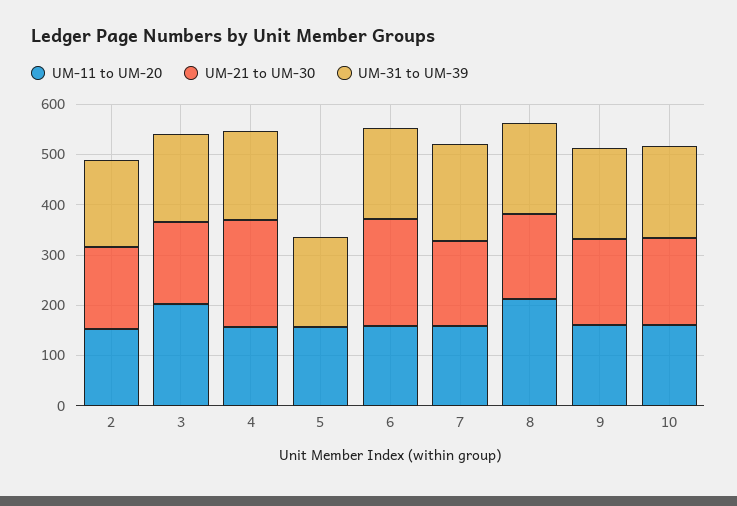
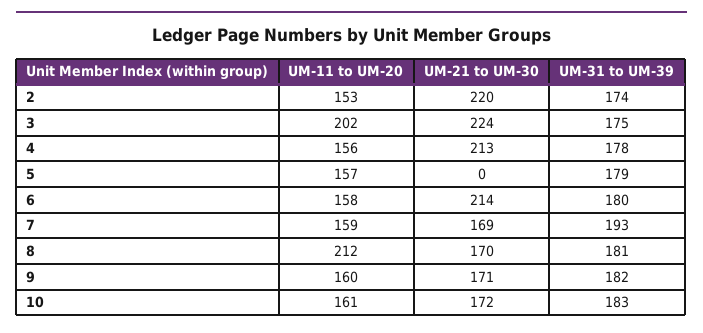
  {
    "UM-11 to UM-20": {
      "2": 153,
      "3": 202,
      "4": 156,
      "5": 157,
      "6": 158,
      "7": 159,
      "8": 212,
      "9": 160,
      "10": 161
    },
    "UM-21 to UM-30": {
-     "2": 160,
+     "2": 220,
-     "3": 160,
+     "3": 224,
      "4": 213,
      "5": 0,
      "6": 214,
      "7": 169,
      "8": 170,
      "9": 171,
      "10": 172
    },
    "UM-31 to UM-39": {
      "2": 174,
      "3": 175,
      "4": 178,
      "5": 179,
      "6": 180,
      "7": 193,
      "8": 181,
      "9": 182,
      "10": 183
    }
  }

